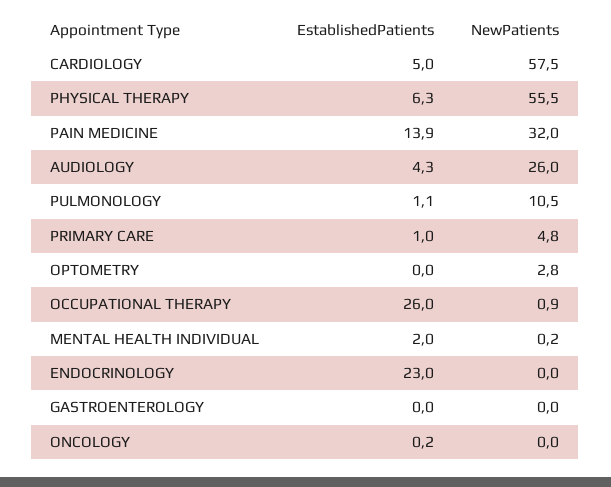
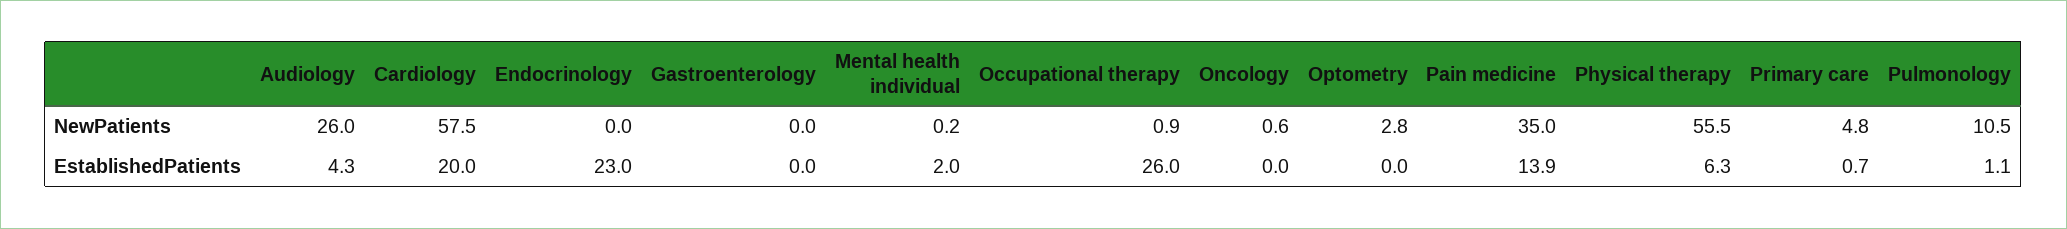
  {
    "EstablishedPatients": {
-     "CARDIOLOGY": 5,
+     "CARDIOLOGY": 20,
      "PHYSICAL THERAPY": 6.3,
      "PAIN MEDICINE": 13.9,
      "AUDIOLOGY": 4.3,
      "PULMONOLOGY": 1.1,
-     "PRIMARY CARE": 1,
+     "PRIMARY CARE": 0.7,
      "OPTOMETRY": 0,
      "OCCUPATIONAL THERAPY": 26,
      "MENTAL HEALTH INDIVIDUAL": 2,
      "ENDOCRINOLOGY": 23,
      "GASTROENTEROLOGY": 0,
-     "ONCOLOGY": 0.2
+     "ONCOLOGY": 0
    },
    "NewPatients": {
      "CARDIOLOGY": 57.5,
      "PHYSICAL THERAPY": 55.5,
-     "PAIN MEDICINE": 32,
+     "PAIN MEDICINE": 35,
      "AUDIOLOGY": 26,
      "PULMONOLOGY": 10.5,
      "PRIMARY CARE": 4.8,
      "OPTOMETRY": 2.8,
      "OCCUPATIONAL THERAPY": 0.9,
      "MENTAL HEALTH INDIVIDUAL": 0.2,
      "ENDOCRINOLOGY": 0,
      "GASTROENTEROLOGY": 0,
-     "ONCOLOGY": 0
+     "ONCOLOGY": 0.6
    }
  }

